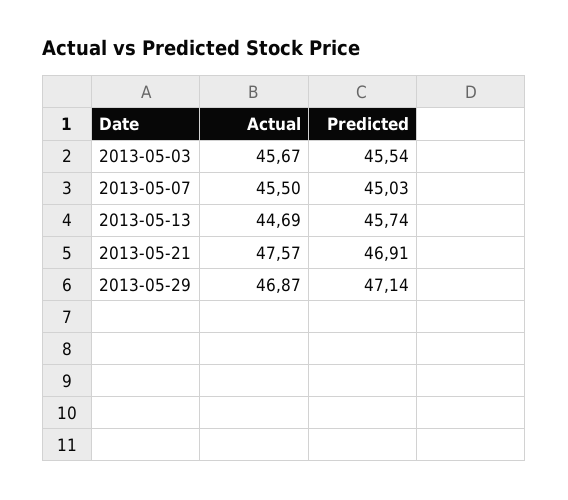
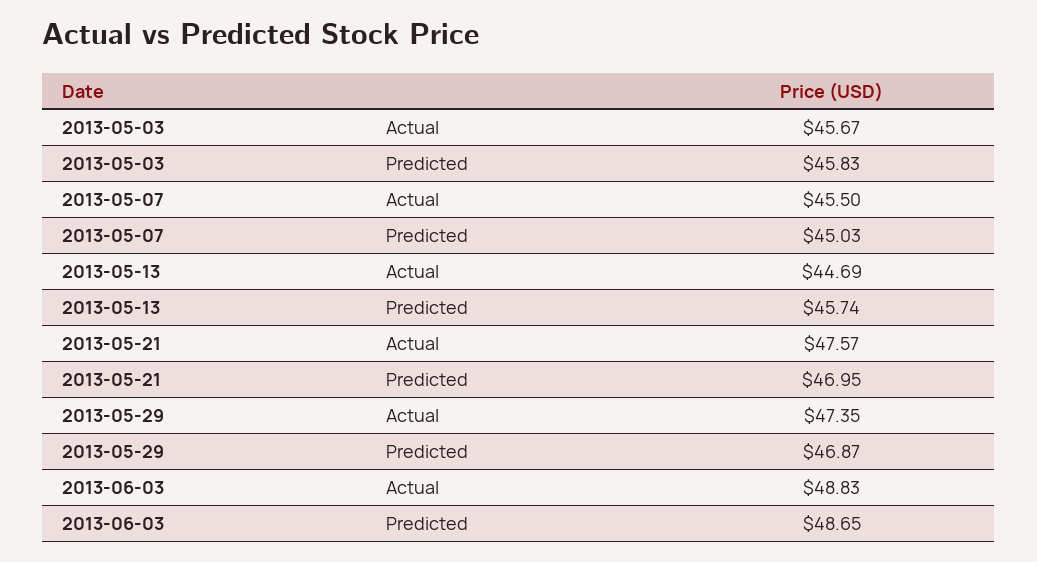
  {
    "Actual": {
      "2013-05-03": 45.67,
      "2013-05-07": 45.5,
      "2013-05-13": 44.69,
      "2013-05-21": 47.57,
-     "2013-05-29": 46.87
+     "2013-05-29": 47.35,
+     "2013-06-03": 48.83
    },
    "Predicted": {
-     "2013-05-03": 45.54,
+     "2013-05-03": 45.83,
      "2013-05-07": 45.03,
      "2013-05-13": 45.74,
-     "2013-05-21": 46.91,
+     "2013-05-21": 46.95,
-     "2013-05-29": 47.14
+     "2013-05-29": 46.87,
+     "2013-06-03": 48.65
    }
  }

